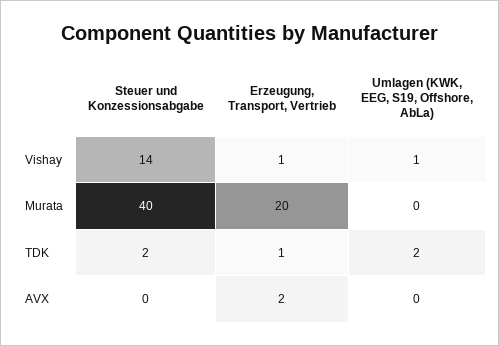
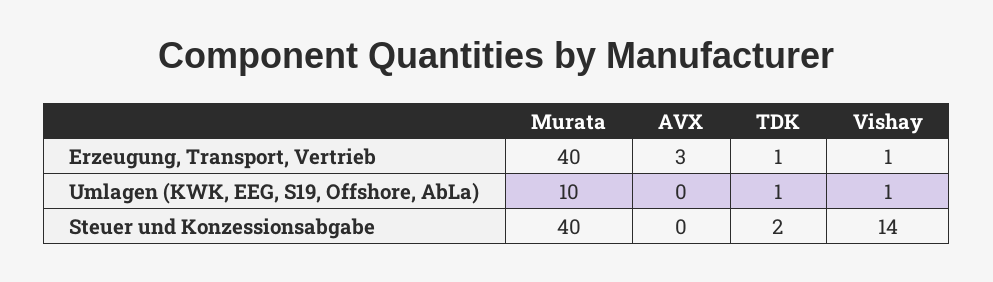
  {
    "Steuer und Konzessionsabgabe": {
      "Vishay": 14,
      "Murata": 40,
      "TDK": 2,
      "AVX": 0
    },
    "Erzeugung, Transport, Vertrieb": {
      "Vishay": 1,
-     "Murata": 20,
+     "Murata": 40,
      "TDK": 1,
-     "AVX": 2
+     "AVX": 3
    },
    "Umlagen (KWK, EEG, S19, Offshore, AbLa)": {
      "Vishay": 1,
-     "Murata": 0,
+     "Murata": 10,
-     "TDK": 2,
+     "TDK": 1,
      "AVX": 0
    }
  }

